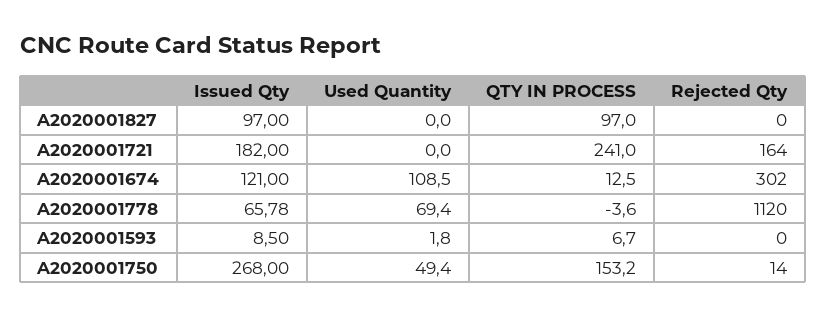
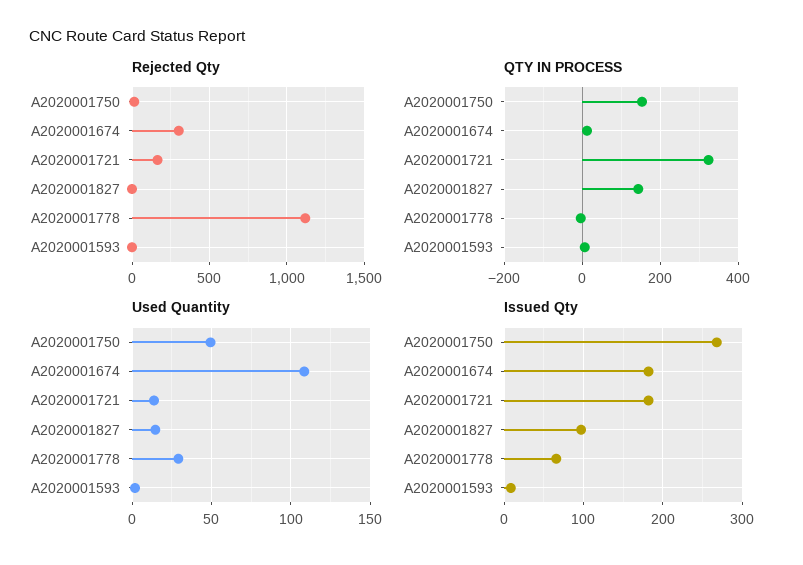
  {
    "Issued Qty": {
      "A2020001827": 97,
      "A2020001721": 182,
-     "A2020001674": 121,
+     "A2020001674": 180,
      "A2020001778": 65.78,
      "A2020001593": 8.5,
      "A2020001750": 268
    },
    "Used Quantity": {
-     "A2020001827": 0,
+     "A2020001827": 15,
-     "A2020001721": 0,
+     "A2020001721": 15,
      "A2020001674": 108.5,
-     "A2020001778": 69.4,
+     "A2020001778": 30,
      "A2020001593": 1.8,
      "A2020001750": 49.4
    },
    "QTY IN PROCESS": {
-     "A2020001827": 97,
+     "A2020001827": 140,
-     "A2020001721": 241,
+     "A2020001721": 320,
      "A2020001674": 12.5,
      "A2020001778": -3.6,
      "A2020001593": 6.7,
      "A2020001750": 153.2
    },
    "Rejected Qty": {
      "A2020001827": 0,
      "A2020001721": 164,
      "A2020001674": 302,
      "A2020001778": 1120,
      "A2020001593": 0,
      "A2020001750": 14
    }
  }

